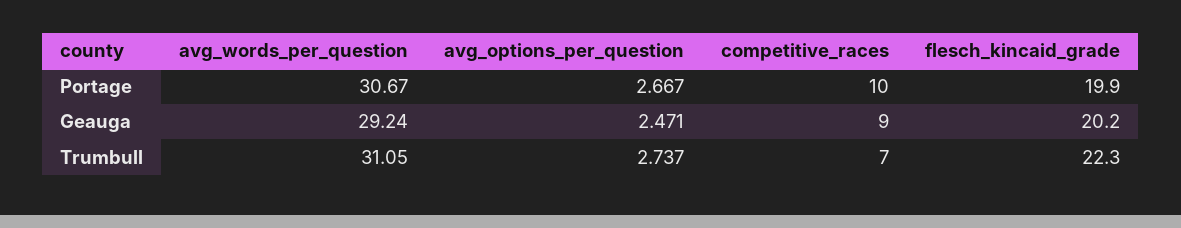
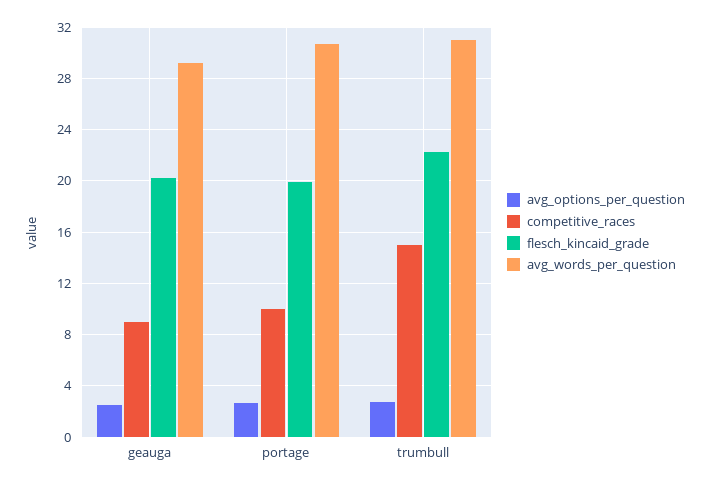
  {
    "avg_words_per_question": {
      "Portage": 30.67,
      "Geauga": 29.24,
      "Trumbull": 31.05
    },
    "avg_options_per_question": {
      "Portage": 2.667,
      "Geauga": 2.471,
      "Trumbull": 2.737
    },
    "competitive_races": {
      "Portage": 10,
      "Geauga": 9,
-     "Trumbull": 7
+     "Trumbull": 15
    },
    "flesch_kincaid_grade": {
      "Portage": 19.9,
      "Geauga": 20.2,
      "Trumbull": 22.3
    }
  }

